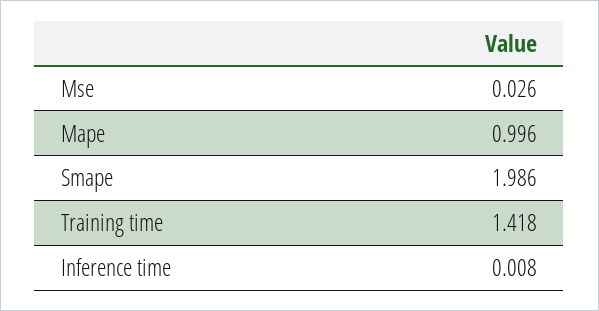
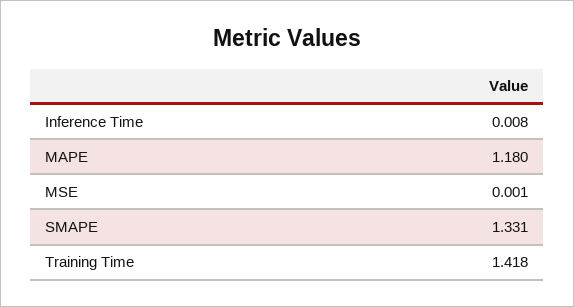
  {
-   "Mse": 0.026,
+   "Mse": 0.001,
-   "Mape": 0.996,
+   "Mape": 1.18,
-   "Smape": 1.986,
+   "Smape": 1.331,
    "Training time": 1.418,
    "Inference time": 0.008
  }

